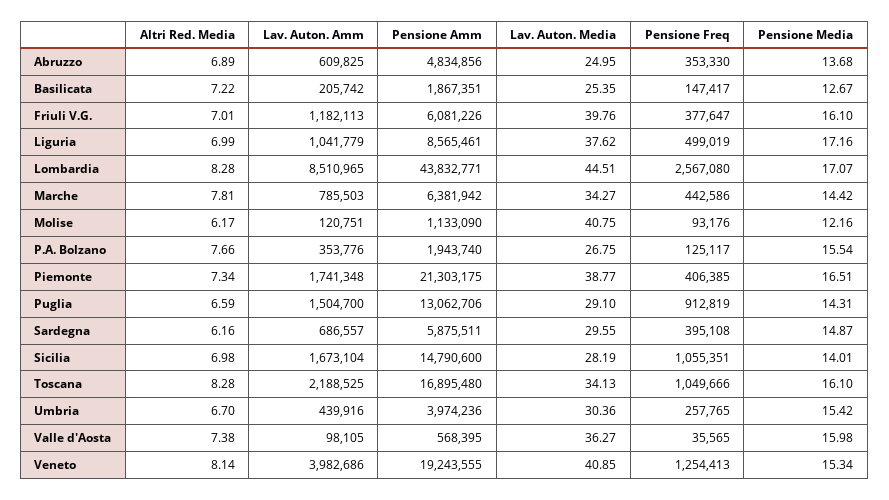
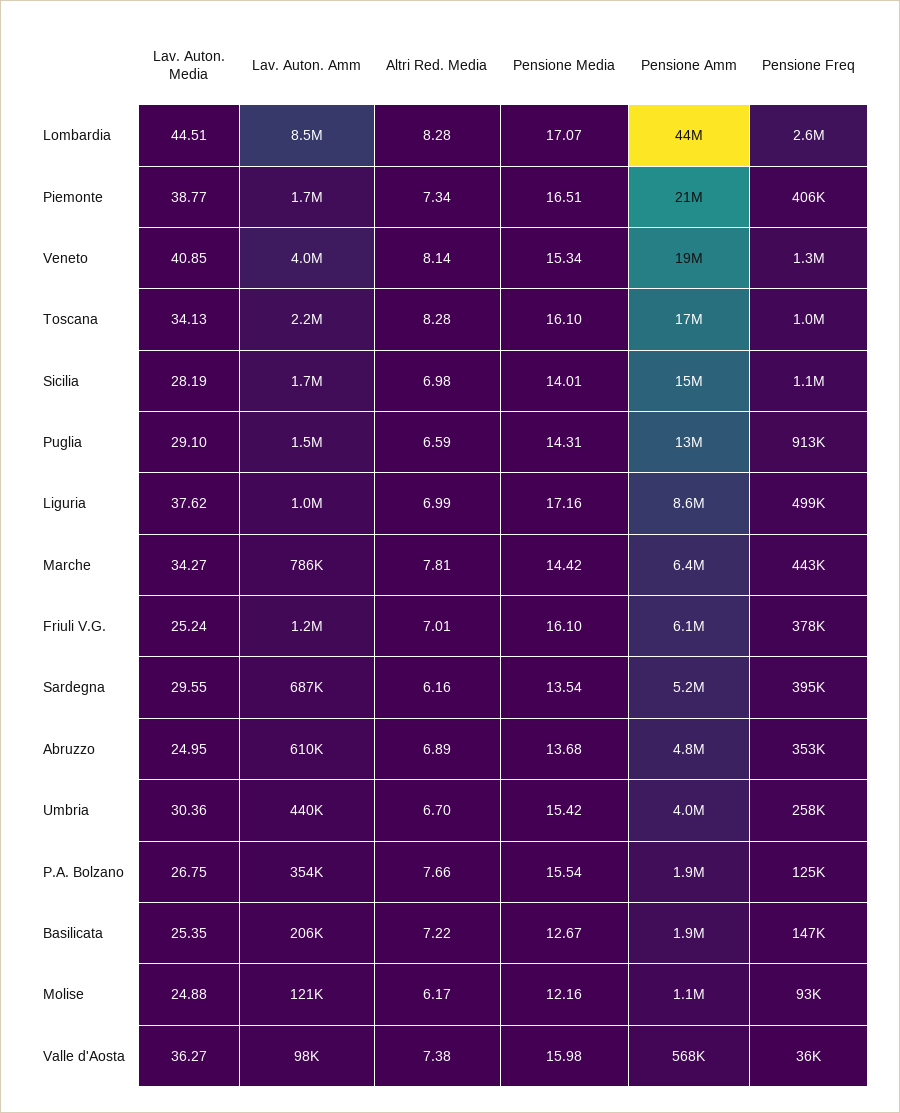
  {
    "Altri Red. Media": {
      "Abruzzo": 6.89,
      "Basilicata": 7.22,
      "Friuli V.G.": 7.01,
      "Liguria": 6.99,
      "Lombardia": 8.28,
      "Marche": 7.81,
      "Molise": 6.17,
      "P.A. Bolzano": 7.66,
      "Piemonte": 7.34,
      "Puglia": 6.59,
      "Sardegna": 6.16,
      "Sicilia": 6.98,
      "Toscana": 8.28,
      "Umbria": 6.7,
      "Valle d'Aosta": 7.38,
      "Veneto": 8.14
    },
    "Lav. Auton. Amm": {
      "Abruzzo": 609825,
      "Basilicata": 205742,
      "Friuli V.G.": 1182113,
      "Liguria": 1041779,
      "Lombardia": 8510965,
      "Marche": 785503,
      "Molise": 120751,
      "P.A. Bolzano": 353776,
      "Piemonte": 1741348,
      "Puglia": 1504700,
      "Sardegna": 686557,
      "Sicilia": 1673104,
      "Toscana": 2188525,
      "Umbria": 439916,
      "Valle d'Aosta": 98105,
      "Veneto": 3982686
    },
    "Pensione Amm": {
      "Abruzzo": 4834856,
      "Basilicata": 1867351,
      "Friuli V.G.": 6081226,
      "Liguria": 8565461,
      "Lombardia": 43832771,
      "Marche": 6381942,
      "Molise": 1133090,
      "P.A. Bolzano": 1943740,
      "Piemonte": 21303175,
      "Puglia": 13062706,
-     "Sardegna": 5875511,
+     "Sardegna": 5200000,
      "Sicilia": 14790600,
      "Toscana": 16895480,
      "Umbria": 3974236,
      "Valle d'Aosta": 568395,
      "Veneto": 19243555
    },
    "Lav. Auton. Media": {
      "Abruzzo": 24.95,
      "Basilicata": 25.35,
-     "Friuli V.G.": 39.76,
+     "Friuli V.G.": 25.24,
      "Liguria": 37.62,
      "Lombardia": 44.51,
      "Marche": 34.27,
-     "Molise": 40.75,
+     "Molise": 24.88,
      "P.A. Bolzano": 26.75,
      "Piemonte": 38.77,
      "Puglia": 29.1,
      "Sardegna": 29.55,
      "Sicilia": 28.19,
      "Toscana": 34.13,
      "Umbria": 30.36,
      "Valle d'Aosta": 36.27,
      "Veneto": 40.85
    },
    "Pensione Freq": {
      "Abruzzo": 353330,
      "Basilicata": 147417,
      "Friuli V.G.": 377647,
      "Liguria": 499019,
      "Lombardia": 2567080,
      "Marche": 442586,
      "Molise": 93176,
      "P.A. Bolzano": 125117,
      "Piemonte": 406385,
      "Puglia": 912819,
      "Sardegna": 395108,
      "Sicilia": 1055351,
      "Toscana": 1049666,
      "Umbria": 257765,
      "Valle d'Aosta": 35565,
      "Veneto": 1254413
    },
    "Pensione Media": {
      "Abruzzo": 13.68,
      "Basilicata": 12.67,
      "Friuli V.G.": 16.1,
      "Liguria": 17.16,
      "Lombardia": 17.07,
      "Marche": 14.42,
      "Molise": 12.16,
      "P.A. Bolzano": 15.54,
      "Piemonte": 16.51,
      "Puglia": 14.31,
-     "Sardegna": 14.87,
+     "Sardegna": 13.54,
      "Sicilia": 14.01,
      "Toscana": 16.1,
      "Umbria": 15.42,
      "Valle d'Aosta": 15.98,
      "Veneto": 15.34
    }
  }

